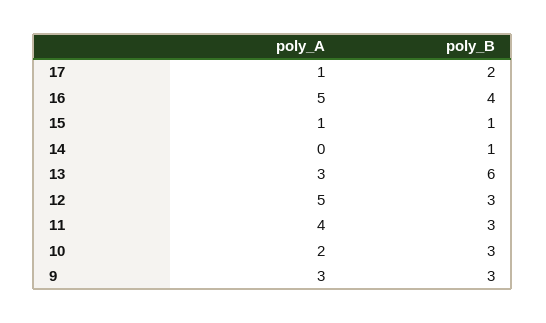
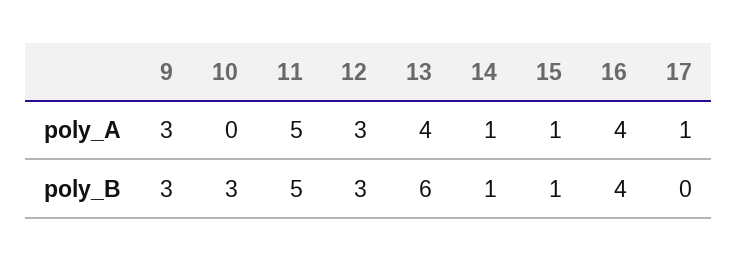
  {
    "poly_A": {
      "17": 1,
-     "16": 5,
+     "16": 4,
      "15": 1,
-     "14": 0,
+     "14": 1,
-     "13": 3,
+     "13": 4,
-     "12": 5,
+     "12": 3,
-     "11": 4,
+     "11": 5,
-     "10": 2,
+     "10": 0,
      "9": 3
    },
    "poly_B": {
-     "17": 2,
+     "17": 0,
      "16": 4,
      "15": 1,
      "14": 1,
      "13": 6,
      "12": 3,
-     "11": 3,
+     "11": 5,
      "10": 3,
      "9": 3
    }
  }

